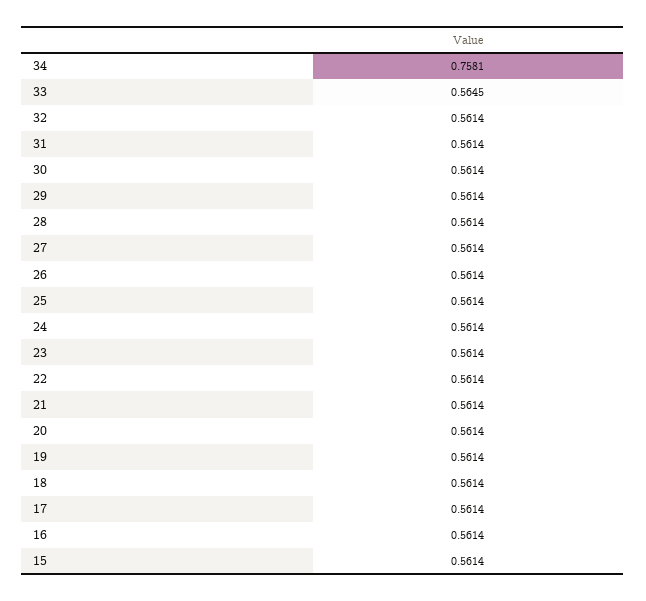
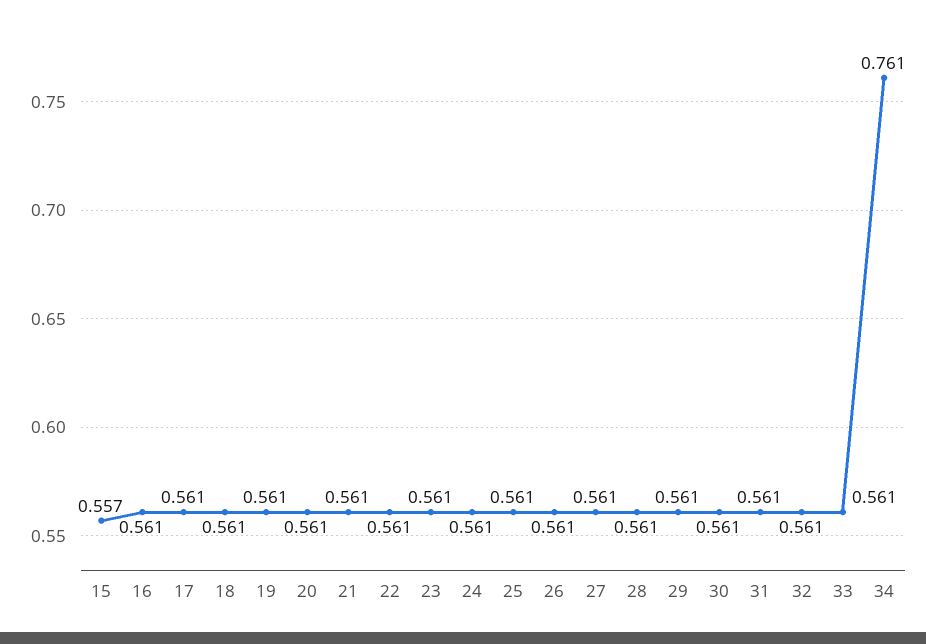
  {
-   "34": 0.7581,
+   "34": 0.761,
-   "33": 0.5645,
+   "33": 0.561,
    "32": 0.5614,
    "31": 0.5614,
    "30": 0.5614,
    "29": 0.5614,
    "28": 0.5614,
    "27": 0.5614,
    "26": 0.5614,
    "25": 0.5614,
    "24": 0.5614,
    "23": 0.5614,
    "22": 0.5614,
    "21": 0.5614,
    "20": 0.5614,
    "19": 0.5614,
    "18": 0.5614,
    "17": 0.5614,
    "16": 0.5614,
-   "15": 0.5614
+   "15": 0.557
  }

